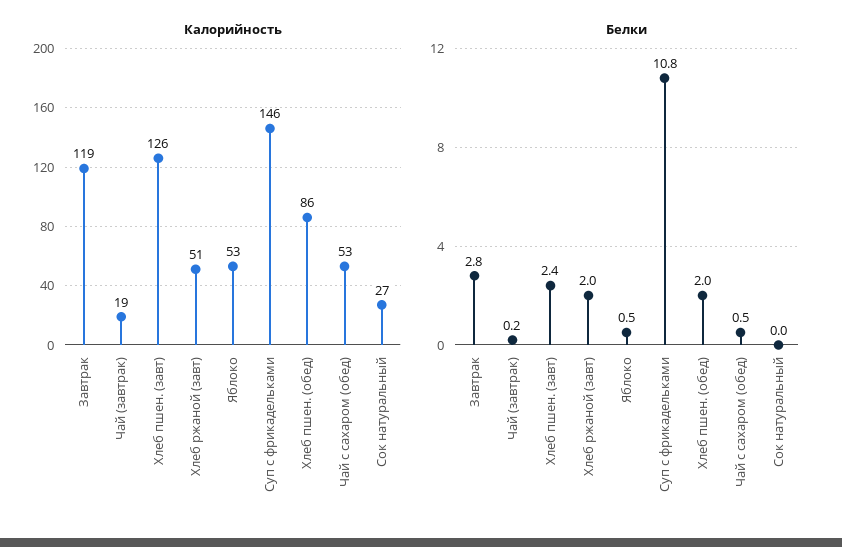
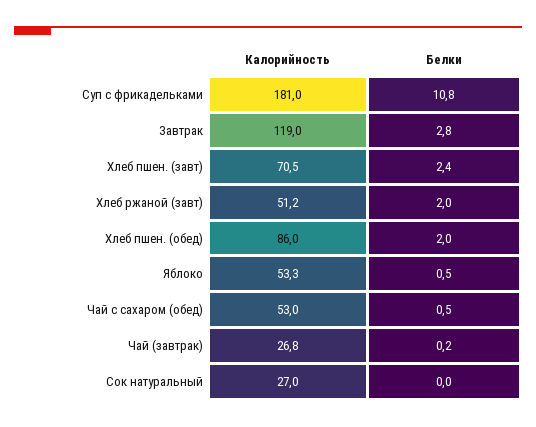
  {
    "Калорийность": {
      "Завтрак": 119,
-     "Чай (завтрак)": 19,
+     "Чай (завтрак)": 26.8,
-     "Хлеб пшен. (завт)": 126,
+     "Хлеб пшен. (завт)": 70.5,
      "Хлеб ржаной (завт)": 51.2,
      "Яблоко": 53.3,
-     "Суп с фрикадельками": 146,
+     "Суп с фрикадельками": 181,
      "Хлеб пшен. (обед)": 86,
      "Чай с сахаром (обед)": 53,
      "Сок натуральный": 27
    },
    "Белки": {
      "Завтрак": 2.8,
      "Чай (завтрак)": 0.2,
      "Хлеб пшен. (завт)": 2.4,
      "Хлеб ржаной (завт)": 2,
      "Яблоко": 0.5,
      "Суп с фрикадельками": 10.8,
      "Хлеб пшен. (обед)": 2,
      "Чай с сахаром (обед)": 0.5,
      "Сок натуральный": 0
    }
  }

